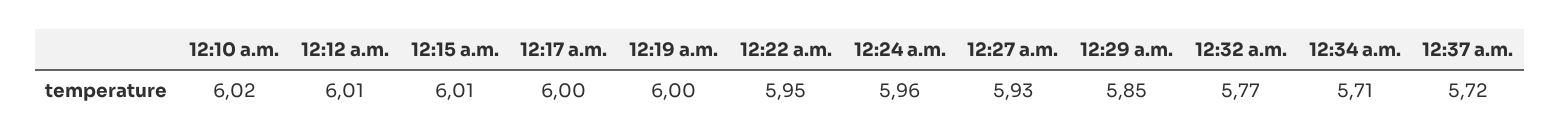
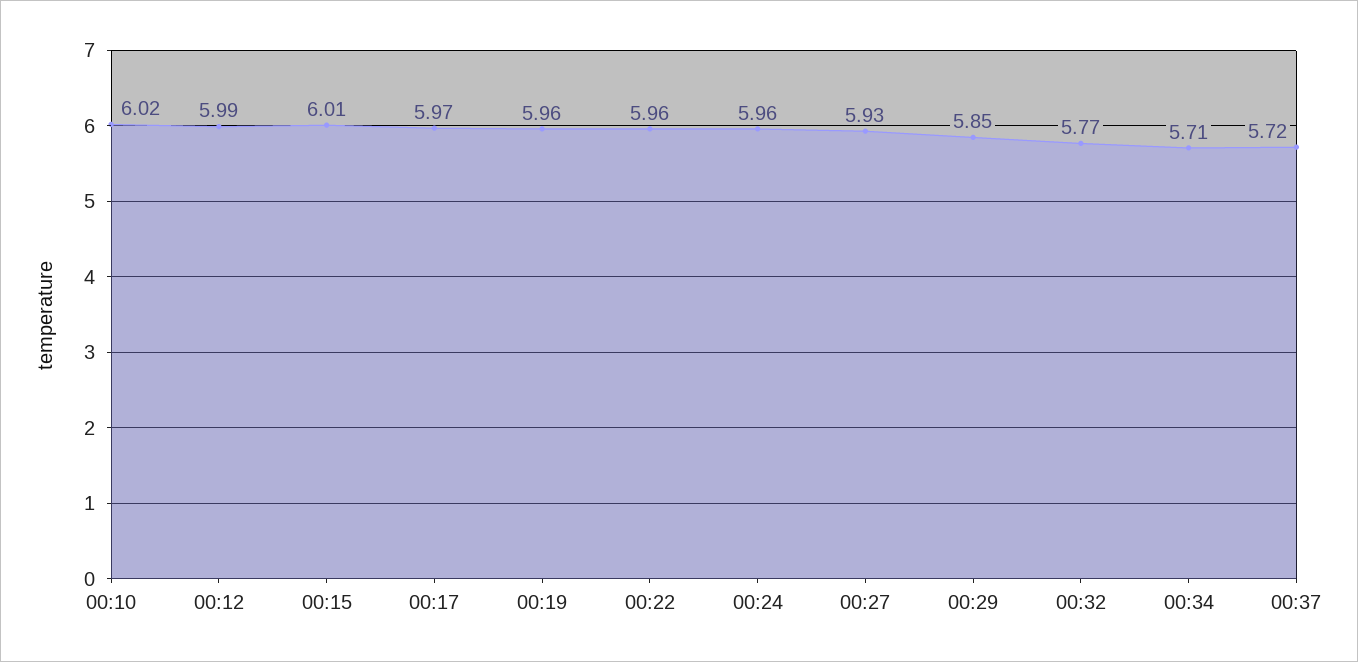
  {
    "12:10 a.m.": 6.02,
-   "12:12 a.m.": 6.01,
+   "12:12 a.m.": 5.99,
    "12:15 a.m.": 6.01,
-   "12:17 a.m.": 6,
+   "12:17 a.m.": 5.97,
-   "12:19 a.m.": 6,
+   "12:19 a.m.": 5.96,
-   "12:22 a.m.": 5.95,
+   "12:22 a.m.": 5.96,
    "12:24 a.m.": 5.96,
    "12:27 a.m.": 5.93,
    "12:29 a.m.": 5.85,
    "12:32 a.m.": 5.77,
    "12:34 a.m.": 5.71,
    "12:37 a.m.": 5.72
  }

